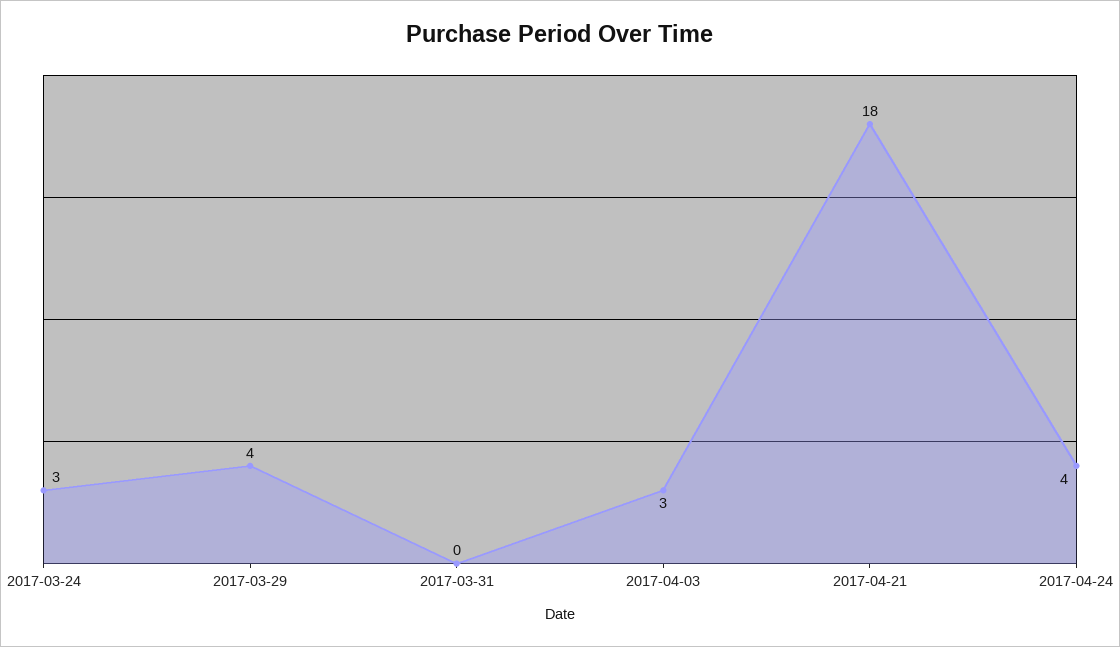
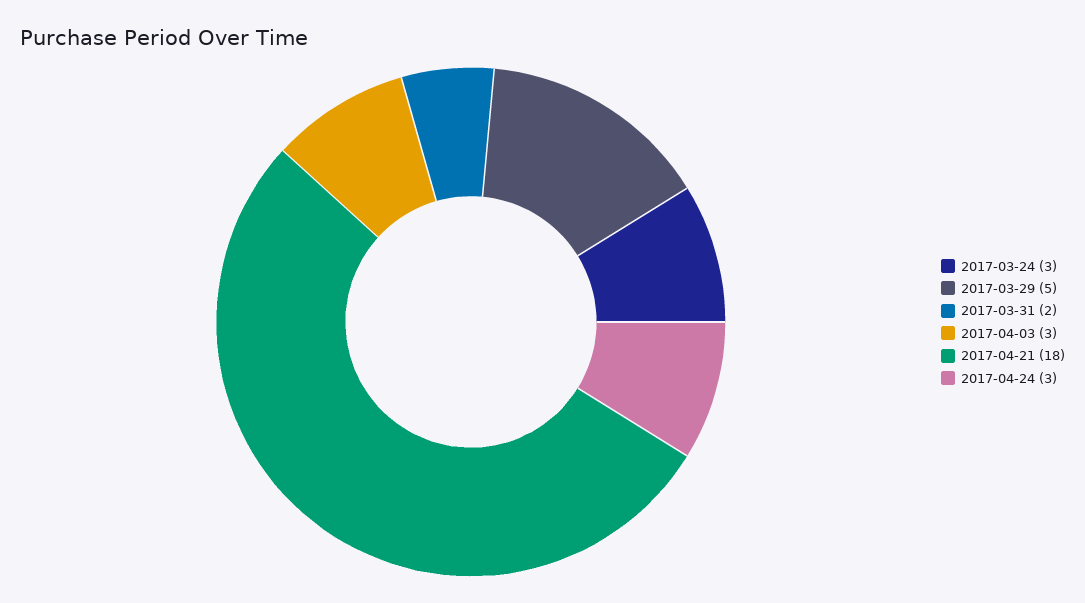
  {
    "2017-03-24": 3,
-   "2017-03-29": 4,
+   "2017-03-29": 5,
-   "2017-03-31": 0,
+   "2017-03-31": 2,
    "2017-04-03": 3,
    "2017-04-21": 18,
-   "2017-04-24": 4
+   "2017-04-24": 3
  }

